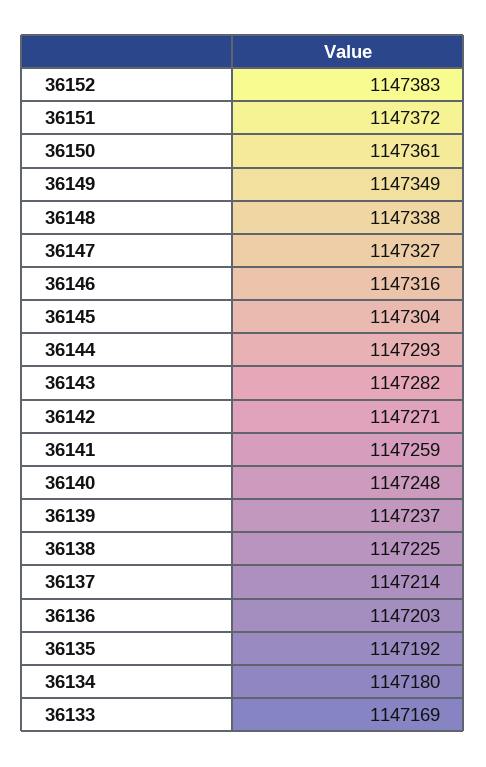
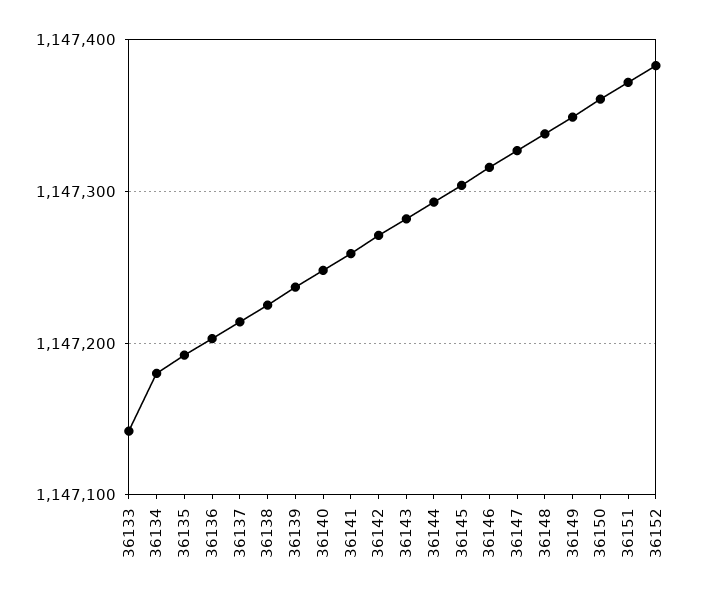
  {
    "36152": 1147383,
    "36151": 1147372,
    "36150": 1147361,
    "36149": 1147349,
    "36148": 1147338,
    "36147": 1147327,
    "36146": 1147316,
    "36145": 1147304,
    "36144": 1147293,
    "36143": 1147282,
    "36142": 1147271,
    "36141": 1147259,
    "36140": 1147248,
    "36139": 1147237,
    "36138": 1147225,
    "36137": 1147214,
    "36136": 1147203,
    "36135": 1147192,
    "36134": 1147180,
-   "36133": 1147169
+   "36133": 1147140
  }

